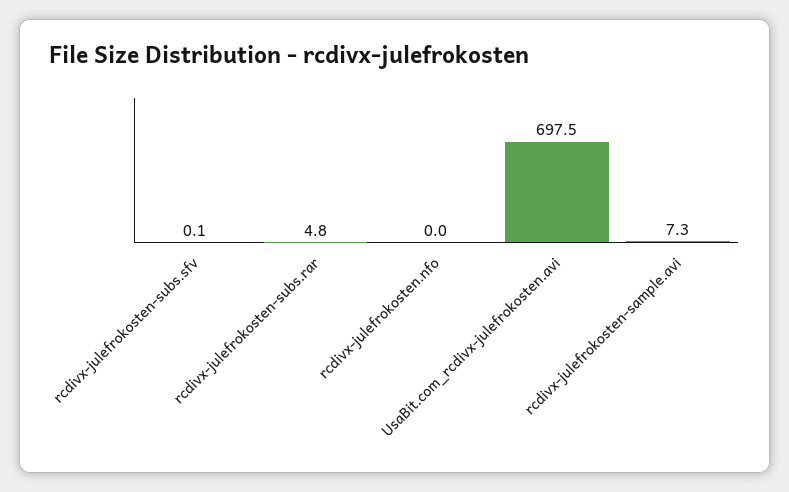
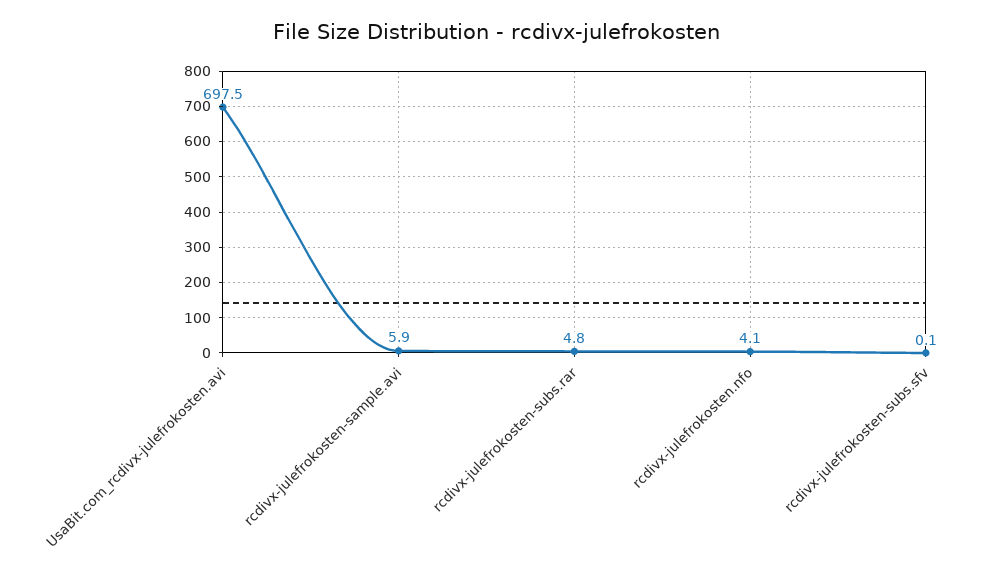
  {
    "rcdivx-julefrokosten-subs.sfv": 0.1,
    "rcdivx-julefrokosten-subs.rar": 4.8,
-   "rcdivx-julefrokosten.nfo": 0,
+   "rcdivx-julefrokosten.nfo": 4.1,
    "UsaBit.com_rcdivx-julefrokosten.avi": 697.5,
-   "rcdivx-julefrokosten-sample.avi": 7.3
+   "rcdivx-julefrokosten-sample.avi": 5.9
  }

